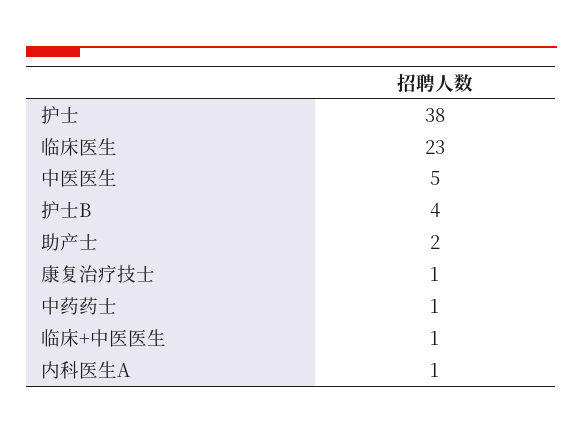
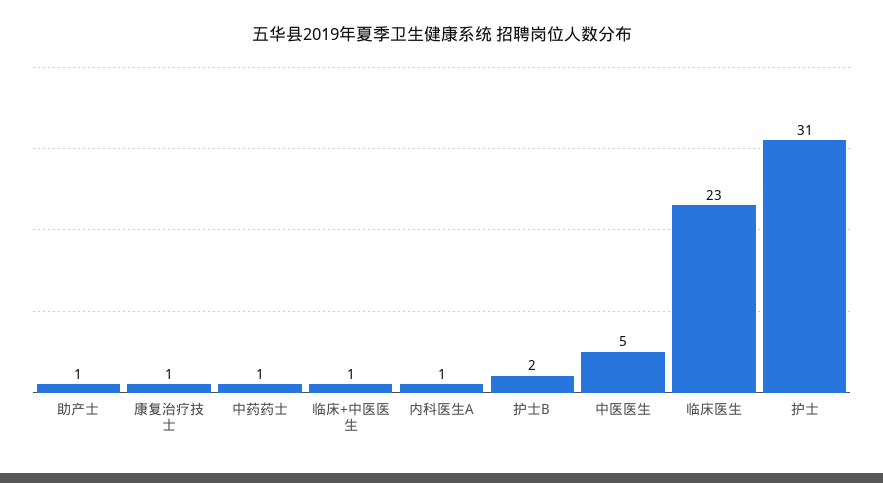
  {
-   "护士": 38,
+   "护士": 31,
    "临床医生": 23,
    "中医医生": 5,
-   "护士B": 4,
+   "护士B": 2,
-   "助产士": 2,
+   "助产士": 1,
    "康复治疗技士": 1,
    "中药药士": 1,
    "临床+中医医生": 1,
    "内科医生A": 1
  }

